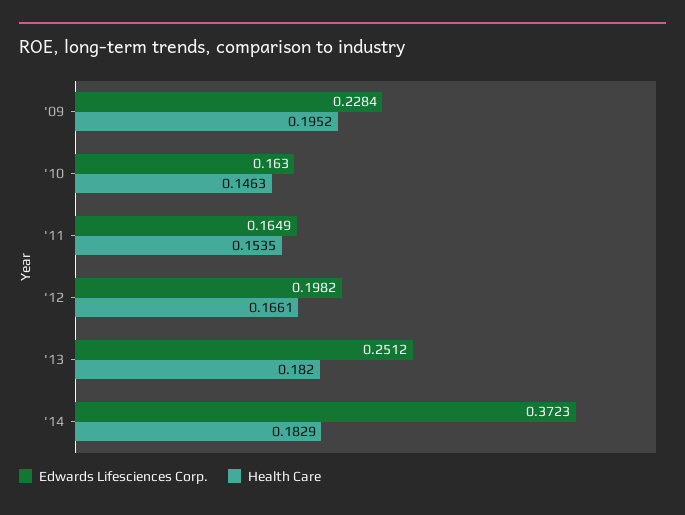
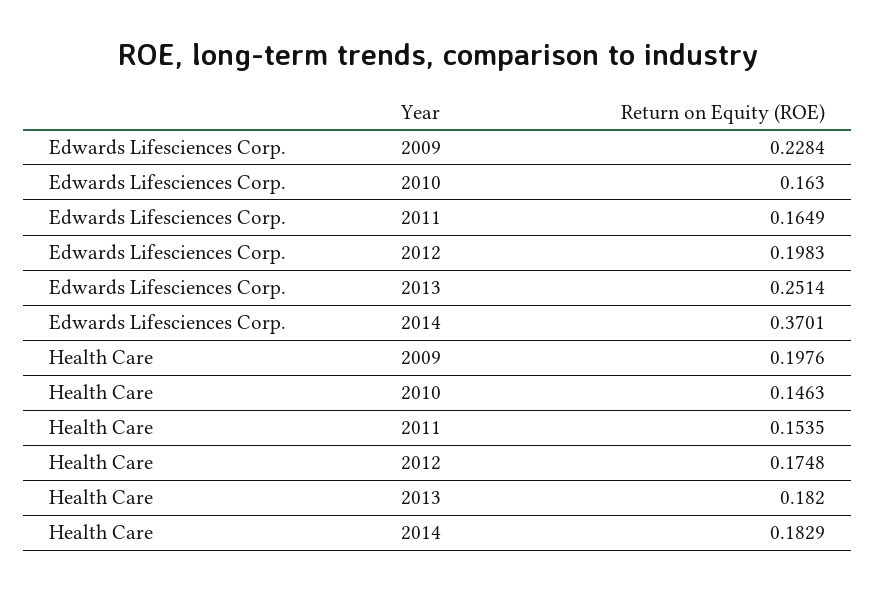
  {
    "Edwards Lifesciences Corp.": {
      "'09": 0.2284,
      "'10": 0.163,
      "'11": 0.1649,
-     "'12": 0.1982,
+     "'12": 0.1983,
-     "'13": 0.2512,
+     "'13": 0.2514,
-     "'14": 0.3723
+     "'14": 0.3701
    },
    "Health Care": {
-     "'09": 0.1952,
+     "'09": 0.1976,
      "'10": 0.1463,
      "'11": 0.1535,
-     "'12": 0.1661,
+     "'12": 0.1748,
      "'13": 0.182,
      "'14": 0.1829
    }
  }

